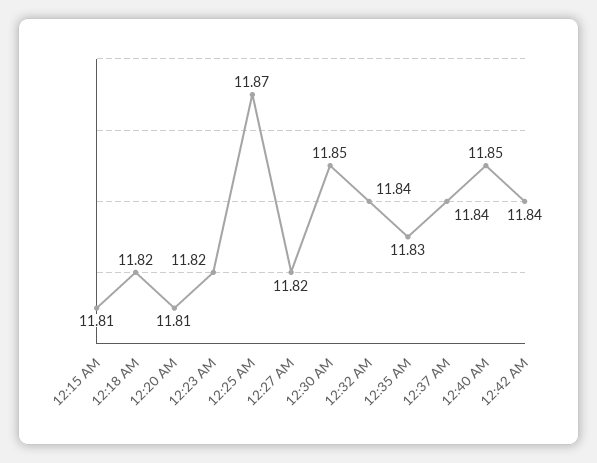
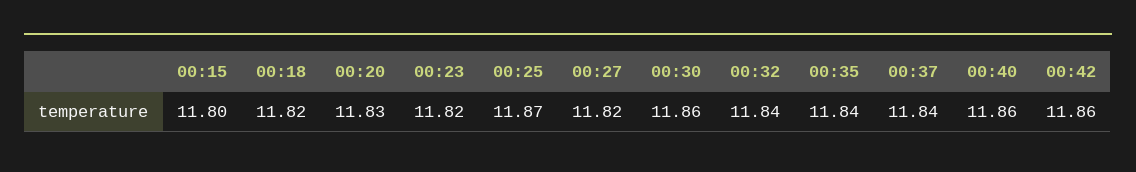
  {
-   "12:15 AM": 11.81,
+   "12:15 AM": 11.8,
    "12:18 AM": 11.82,
-   "12:20 AM": 11.81,
+   "12:20 AM": 11.83,
    "12:23 AM": 11.82,
    "12:25 AM": 11.87,
    "12:27 AM": 11.82,
-   "12:30 AM": 11.85,
+   "12:30 AM": 11.86,
    "12:32 AM": 11.84,
-   "12:35 AM": 11.83,
+   "12:35 AM": 11.84,
    "12:37 AM": 11.84,
-   "12:40 AM": 11.85,
+   "12:40 AM": 11.86,
-   "12:42 AM": 11.84
+   "12:42 AM": 11.86
  }

